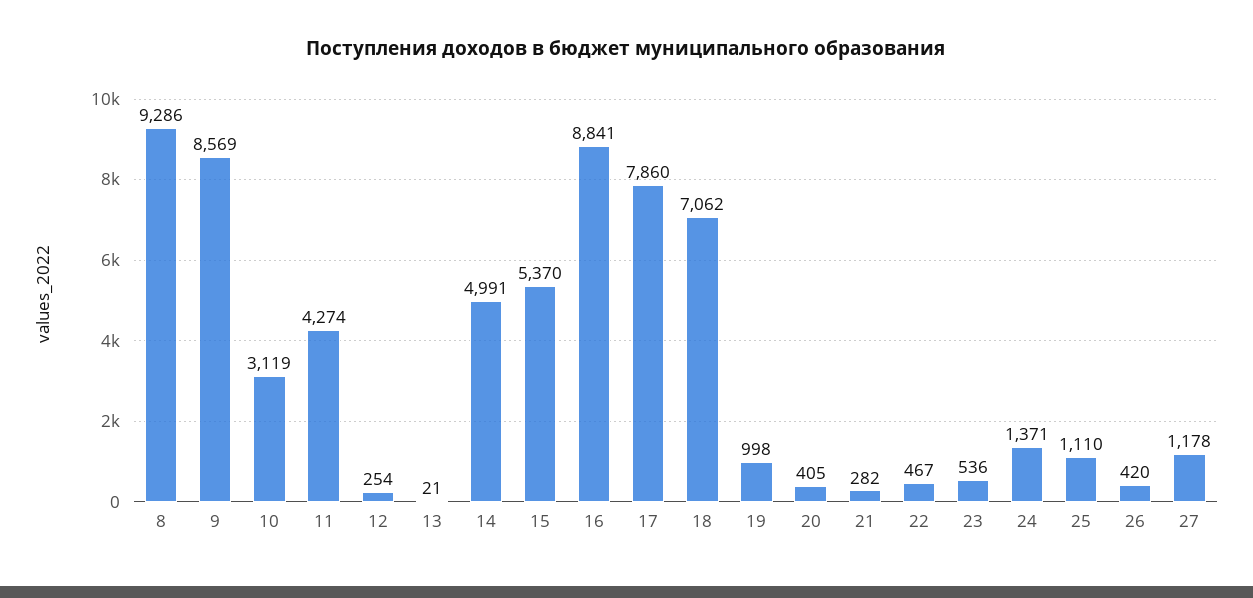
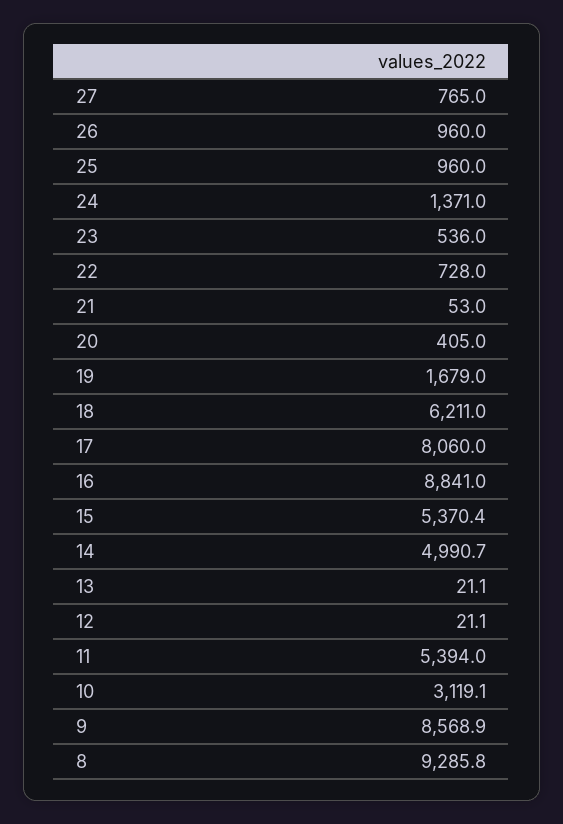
  {
    "8": 9285.8,
    "9": 8568.9,
    "10": 3119.1,
-   "11": 4274,
+   "11": 5394,
-   "12": 254,
+   "12": 21.1,
    "13": 21.1,
    "14": 4990.7,
    "15": 5370.4,
    "16": 8841,
-   "17": 7860,
+   "17": 8060,
-   "18": 7062,
+   "18": 6211,
-   "19": 998,
+   "19": 1679,
    "20": 405,
-   "21": 282,
+   "21": 53,
-   "22": 467,
+   "22": 728,
    "23": 536,
    "24": 1371,
-   "25": 1110,
+   "25": 960,
-   "26": 420,
+   "26": 960,
-   "27": 1178
+   "27": 765
  }

